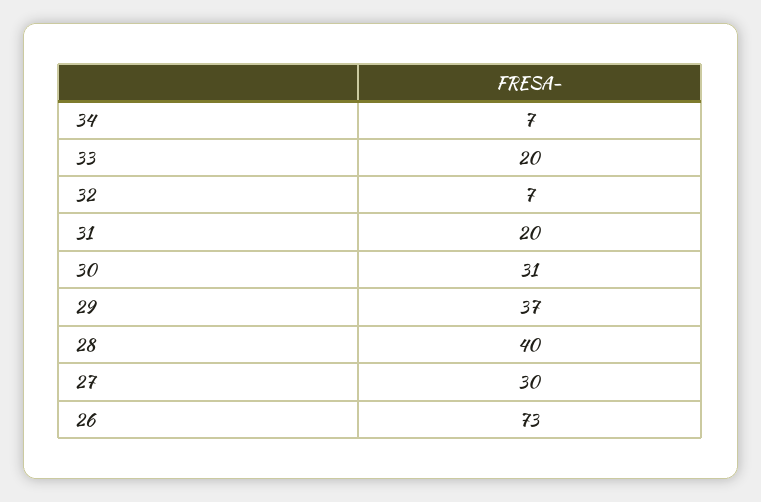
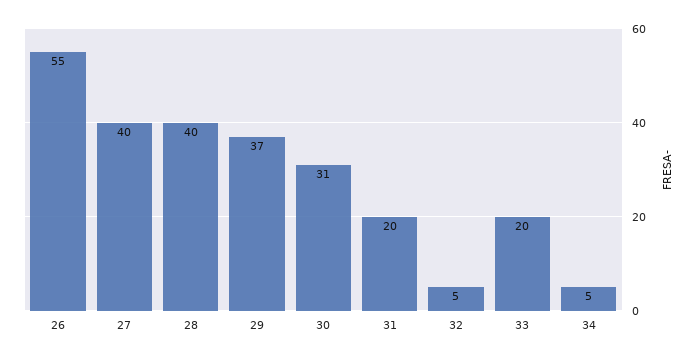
  {
-   "34": 7,
+   "34": 5,
    "33": 20,
-   "32": 7,
+   "32": 5,
    "31": 20,
    "30": 31,
    "29": 37,
    "28": 40,
-   "27": 30,
+   "27": 40,
-   "26": 73
+   "26": 55
  }

